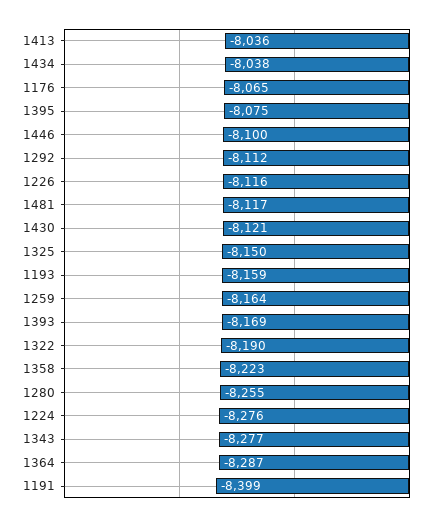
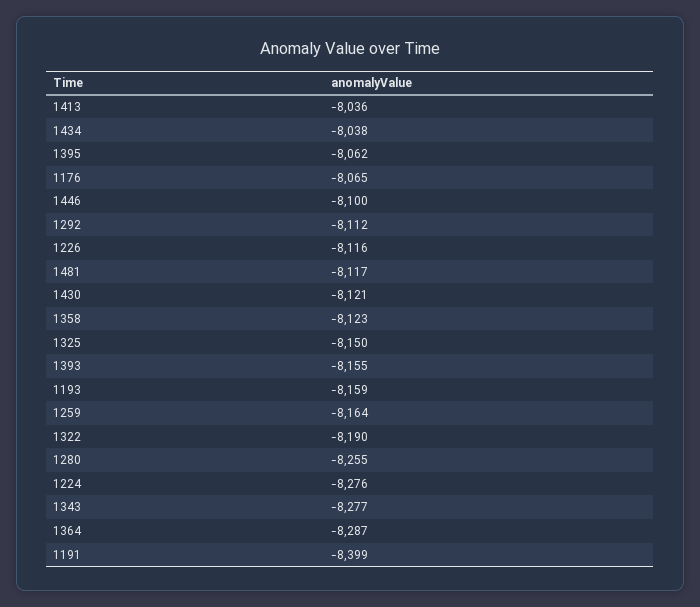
  {
    "1413": -8036,
    "1434": -8038,
    "1176": -8065,
-   "1395": -8075,
+   "1395": -8062,
    "1446": -8100,
    "1292": -8112,
    "1226": -8116,
    "1481": -8117,
    "1430": -8121,
    "1325": -8150,
    "1193": -8159,
    "1259": -8164,
-   "1393": -8169,
+   "1393": -8155,
    "1322": -8190,
-   "1358": -8223,
+   "1358": -8123,
    "1280": -8255,
    "1224": -8276,
    "1343": -8277,
    "1364": -8287,
    "1191": -8399
  }

